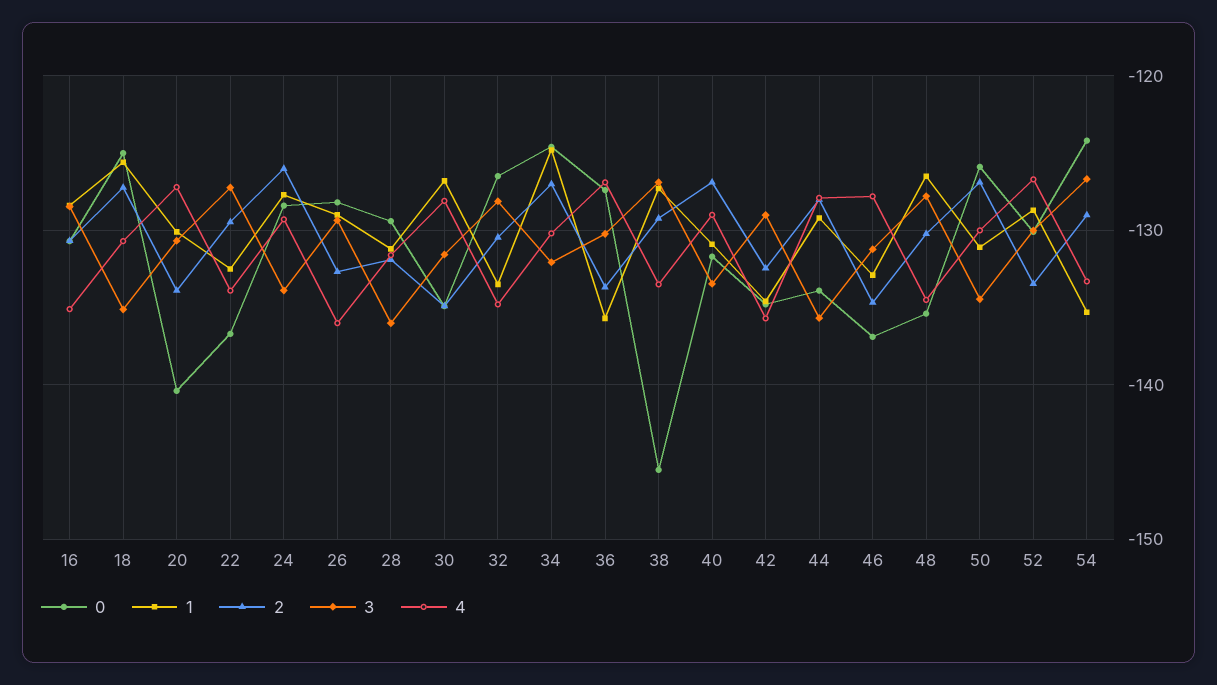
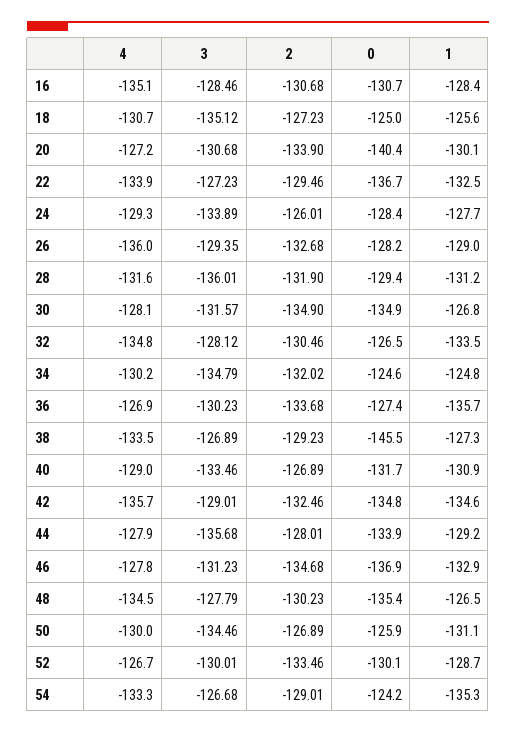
  {
    "0": {
      "16": -130.7,
      "18": -125,
      "20": -140.4,
      "22": -136.7,
      "24": -128.4,
      "26": -128.2,
      "28": -129.4,
      "30": -134.9,
      "32": -126.5,
      "34": -124.6,
      "36": -127.4,
      "38": -145.5,
      "40": -131.7,
      "42": -134.8,
      "44": -133.9,
      "46": -136.9,
      "48": -135.4,
      "50": -125.9,
      "52": -130.1,
      "54": -124.2
    },
    "1": {
      "16": -128.4,
      "18": -125.6,
      "20": -130.1,
      "22": -132.5,
      "24": -127.7,
      "26": -129,
      "28": -131.2,
      "30": -126.8,
      "32": -133.5,
      "34": -124.8,
      "36": -135.7,
      "38": -127.3,
      "40": -130.9,
      "42": -134.6,
      "44": -129.2,
      "46": -132.9,
      "48": -126.5,
      "50": -131.1,
      "52": -128.7,
      "54": -135.3
    },
    "2": {
      "16": -130.68,
      "18": -127.23,
      "20": -133.9,
      "22": -129.46,
      "24": -126.01,
      "26": -132.68,
      "28": -131.9,
      "30": -134.9,
      "32": -130.46,
-     "34": -127,
+     "34": -132.02,
      "36": -133.68,
      "38": -129.23,
      "40": -126.89,
      "42": -132.46,
      "44": -128.01,
      "46": -134.68,
      "48": -130.23,
      "50": -126.89,
      "52": -133.46,
      "54": -129.01
    },
    "3": {
      "16": -128.46,
      "18": -135.12,
      "20": -130.68,
      "22": -127.23,
      "24": -133.89,
      "26": -129.35,
      "28": -136.01,
      "30": -131.57,
      "32": -128.12,
-     "34": -132,
+     "34": -134.79,
      "36": -130.23,
      "38": -126.89,
      "40": -133.46,
      "42": -129.01,
      "44": -135.68,
      "46": -131.23,
      "48": -127.79,
      "50": -134.46,
      "52": -130.01,
      "54": -126.68
    },
    "4": {
      "16": -135.1,
      "18": -130.7,
      "20": -127.2,
      "22": -133.9,
      "24": -129.3,
      "26": -136,
      "28": -131.6,
      "30": -128.1,
      "32": -134.8,
      "34": -130.2,
      "36": -126.9,
      "38": -133.5,
      "40": -129,
      "42": -135.7,
      "44": -127.9,
      "46": -127.8,
      "48": -134.5,
      "50": -130,
      "52": -126.7,
      "54": -133.3
    }
  }

